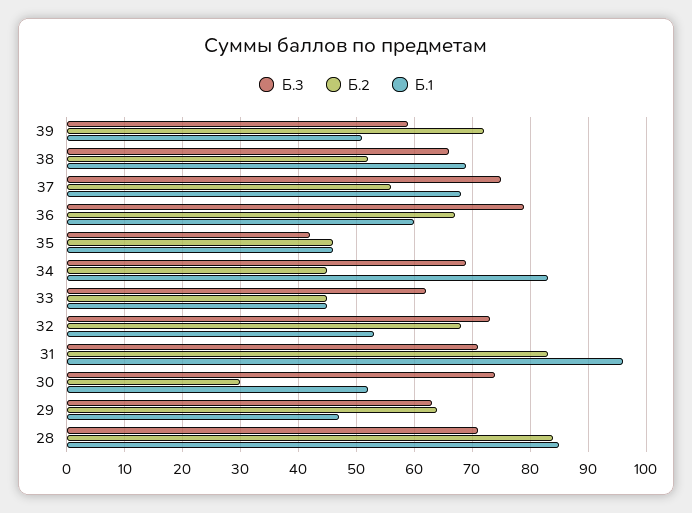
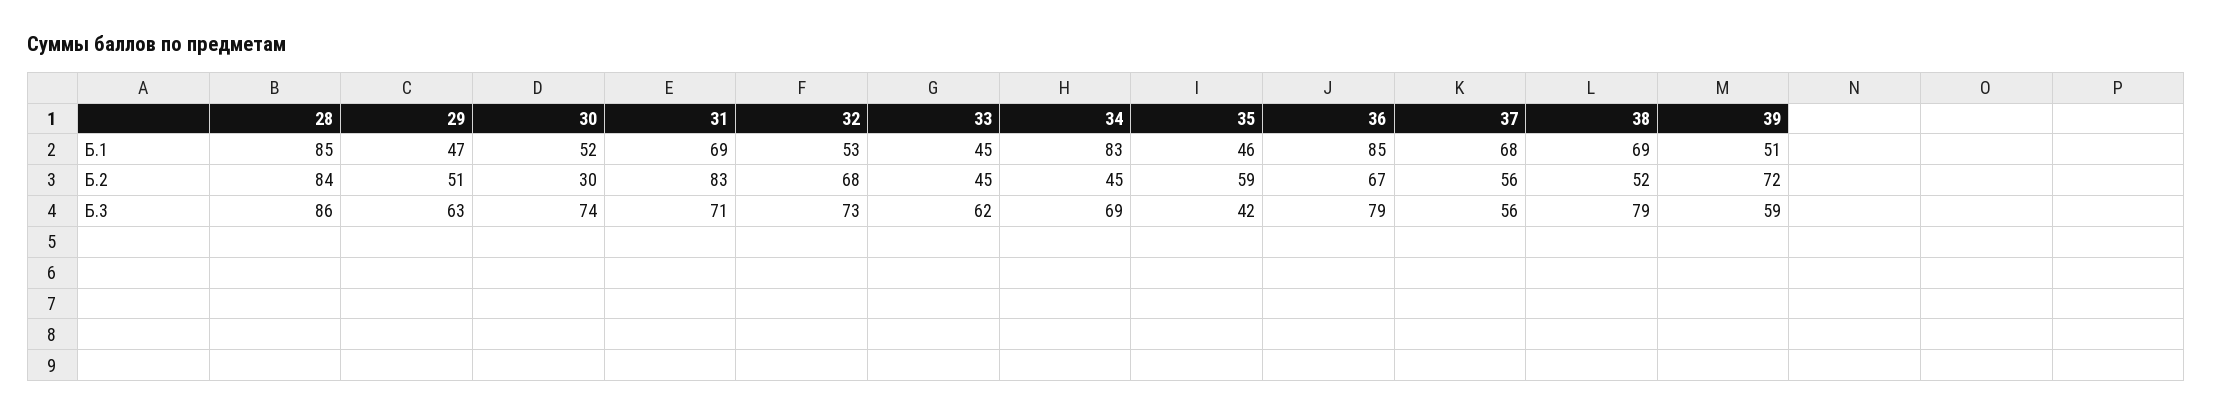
  {
    "Б.3": {
      "39": 59,
-     "38": 65,
+     "38": 79,
-     "37": 75,
+     "37": 56,
      "36": 79,
      "35": 42,
      "34": 69,
      "33": 62,
      "32": 73,
      "31": 71,
      "30": 74,
      "29": 63,
-     "28": 70
+     "28": 86
    },
    "Б.2": {
      "39": 72,
      "38": 52,
      "37": 56,
      "36": 67,
-     "35": 45,
+     "35": 59,
      "34": 45,
      "33": 45,
      "32": 68,
      "31": 83,
      "30": 30,
-     "29": 65,
+     "29": 51,
      "28": 84
    },
    "Б.1": {
      "39": 51,
      "38": 69,
      "37": 68,
-     "36": 60,
+     "36": 85,
      "35": 46,
      "34": 83,
      "33": 45,
      "32": 53,
-     "31": 95,
+     "31": 69,
      "30": 52,
      "29": 47,
      "28": 85
    }
  }

